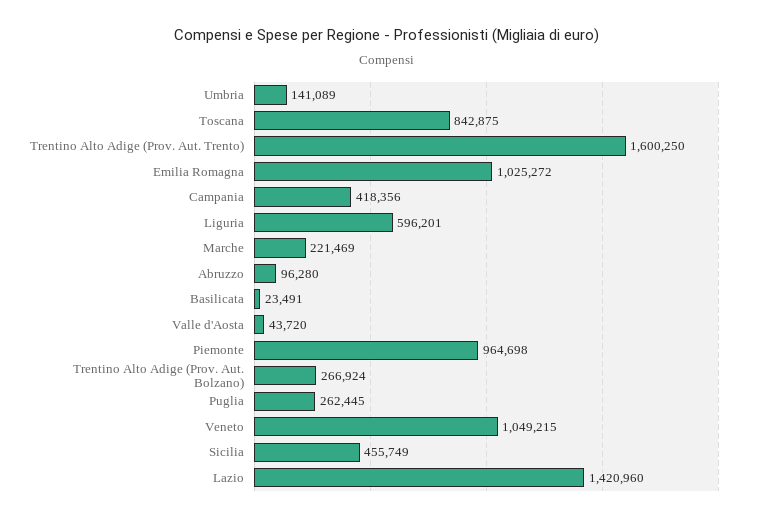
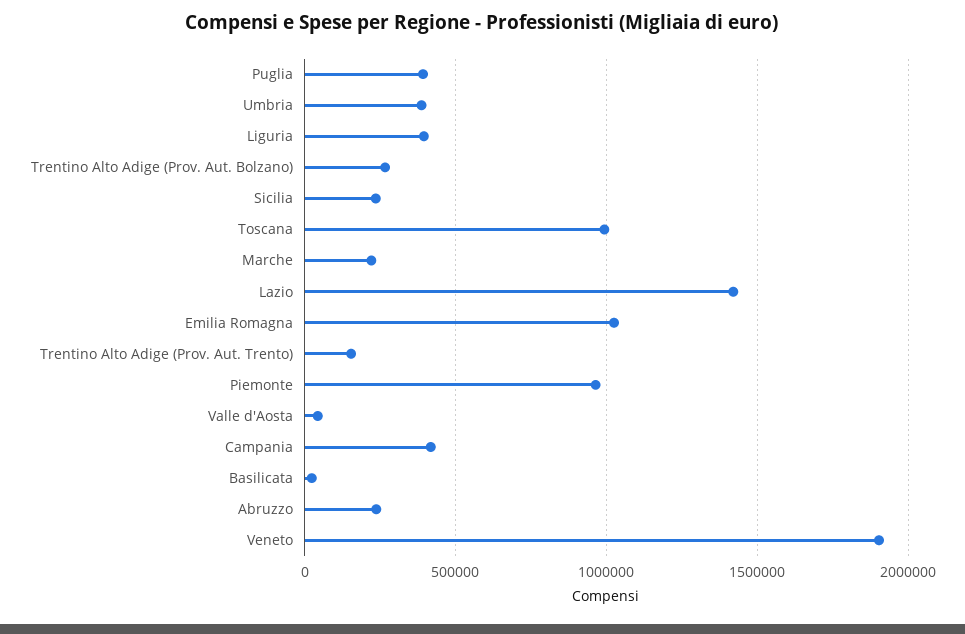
  {
-   "Umbria": 141089,
+   "Umbria": 400000,
-   "Toscana": 842875,
+   "Toscana": 1000000,
-   "Trentino Alto Adige (Prov. Aut. Trento)": 1600250,
+   "Trentino Alto Adige (Prov. Aut. Trento)": 150000,
    "Emilia Romagna": 1025272,
    "Campania": 418356,
-   "Liguria": 596201,
+   "Liguria": 400000,
    "Marche": 221469,
-   "Abruzzo": 96280,
+   "Abruzzo": 250000,
    "Basilicata": 23491,
    "Valle d'Aosta": 43720,
    "Piemonte": 964698,
    "Trentino Alto Adige (Prov. Aut. Bolzano)": 266924,
-   "Puglia": 262445,
+   "Puglia": 400000,
-   "Veneto": 1049215,
+   "Veneto": 1900000,
-   "Sicilia": 455749,
+   "Sicilia": 250000,
    "Lazio": 1420960
  }

